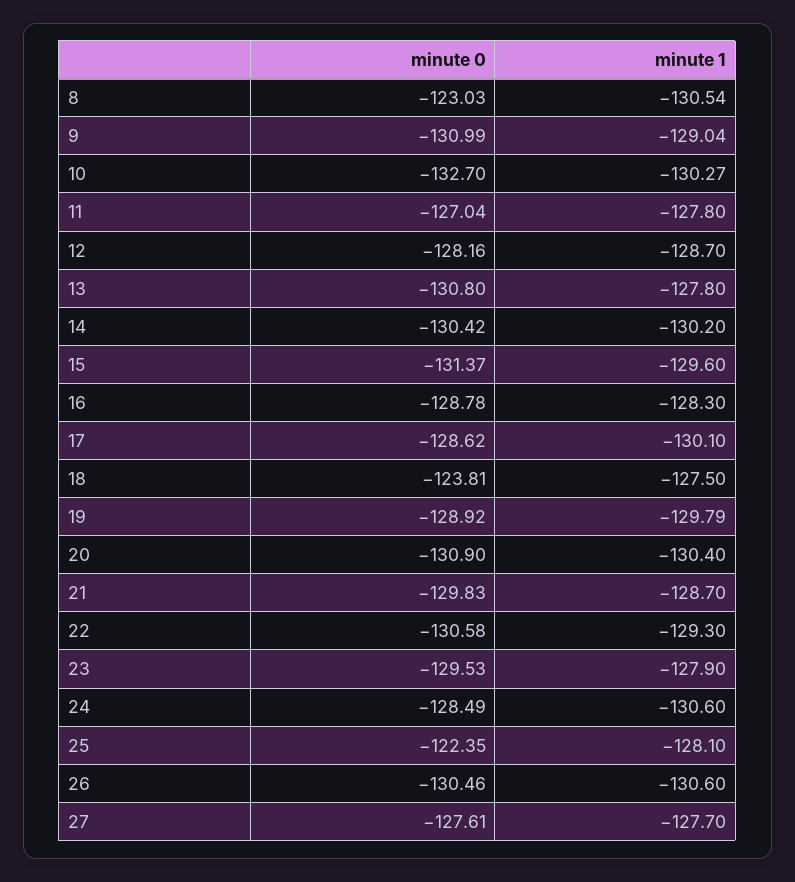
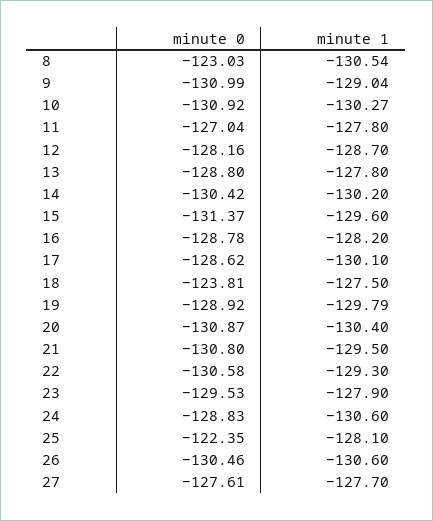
  {
    "minute 0": {
      "8": -123.03,
      "9": -130.99,
-     "10": -132.7,
+     "10": -130.92,
      "11": -127.04,
      "12": -128.16,
-     "13": -130.8,
+     "13": -128.8,
      "14": -130.42,
      "15": -131.37,
      "16": -128.78,
      "17": -128.62,
      "18": -123.81,
      "19": -128.92,
-     "20": -130.9,
+     "20": -130.87,
-     "21": -129.83,
+     "21": -130.8,
      "22": -130.58,
      "23": -129.53,
-     "24": -128.49,
+     "24": -128.83,
      "25": -122.35,
      "26": -130.46,
      "27": -127.61
    },
    "minute 1": {
      "8": -130.54,
      "9": -129.04,
      "10": -130.27,
      "11": -127.8,
      "12": -128.7,
      "13": -127.8,
      "14": -130.2,
      "15": -129.6,
-     "16": -128.3,
+     "16": -128.2,
      "17": -130.1,
      "18": -127.5,
      "19": -129.79,
      "20": -130.4,
-     "21": -128.7,
+     "21": -129.5,
      "22": -129.3,
      "23": -127.9,
      "24": -130.6,
      "25": -128.1,
      "26": -130.6,
      "27": -127.7
    }
  }

